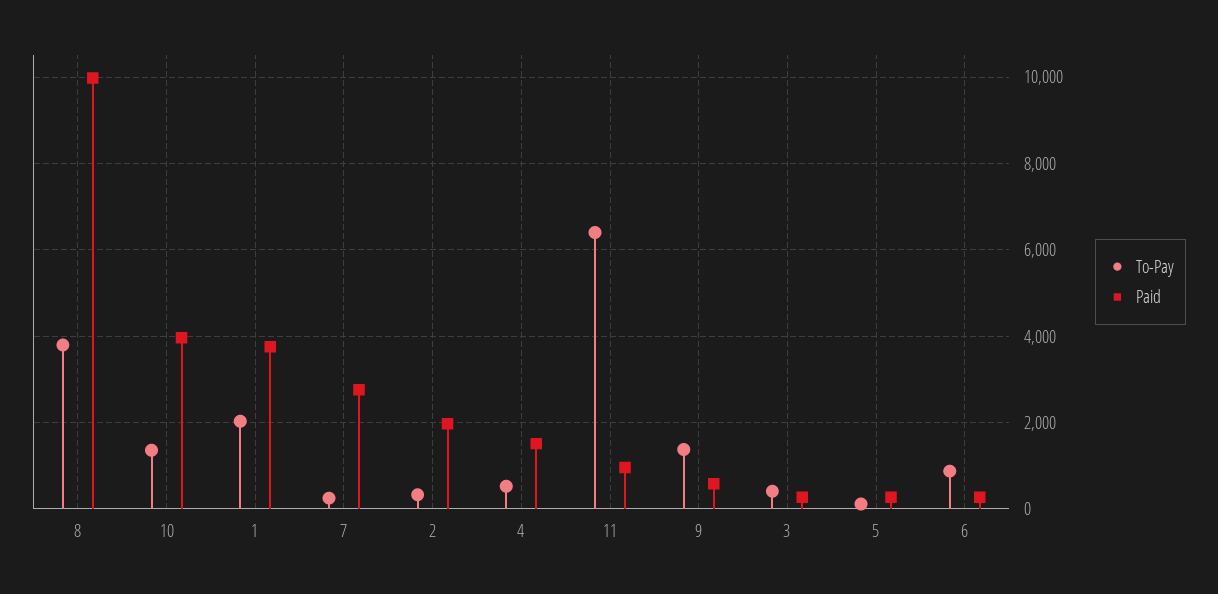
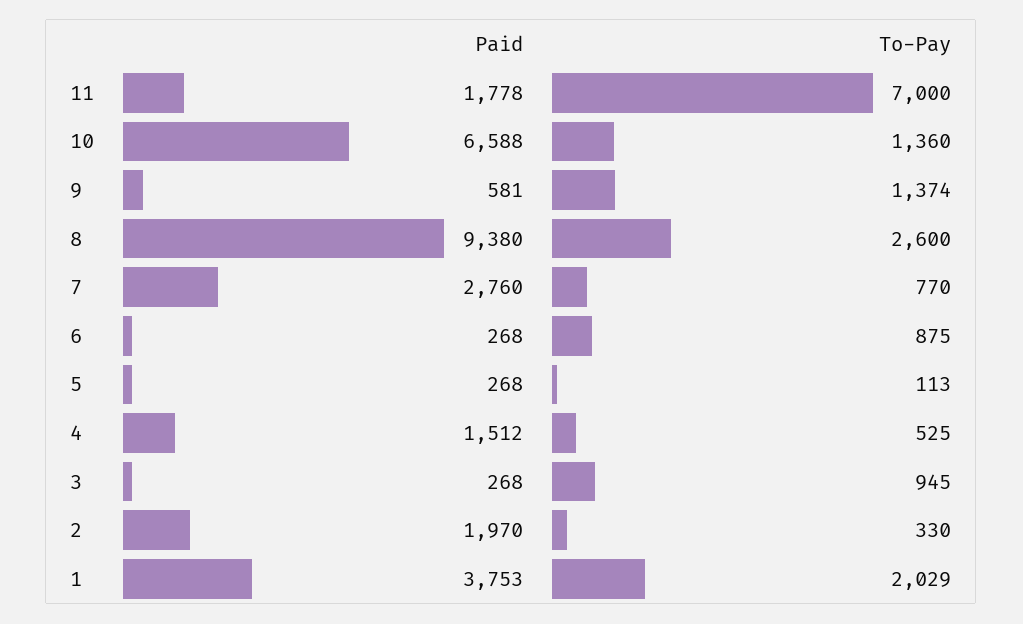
  {
    "To-Pay": {
-     "8": 3800,
+     "8": 2600,
      "10": 1360,
      "1": 2029,
-     "7": 200,
+     "7": 770,
      "2": 330,
      "4": 525,
-     "11": 6400,
+     "11": 7000,
      "9": 1374,
-     "3": 400,
+     "3": 945,
      "5": 113,
      "6": 875
    },
    "Paid": {
-     "8": 10000,
+     "8": 9380,
-     "10": 4000,
+     "10": 6588,
      "1": 3753,
      "7": 2760,
      "2": 1970,
      "4": 1512,
-     "11": 1000,
+     "11": 1778,
      "9": 581,
      "3": 268,
      "5": 268,
      "6": 268
    }
  }

